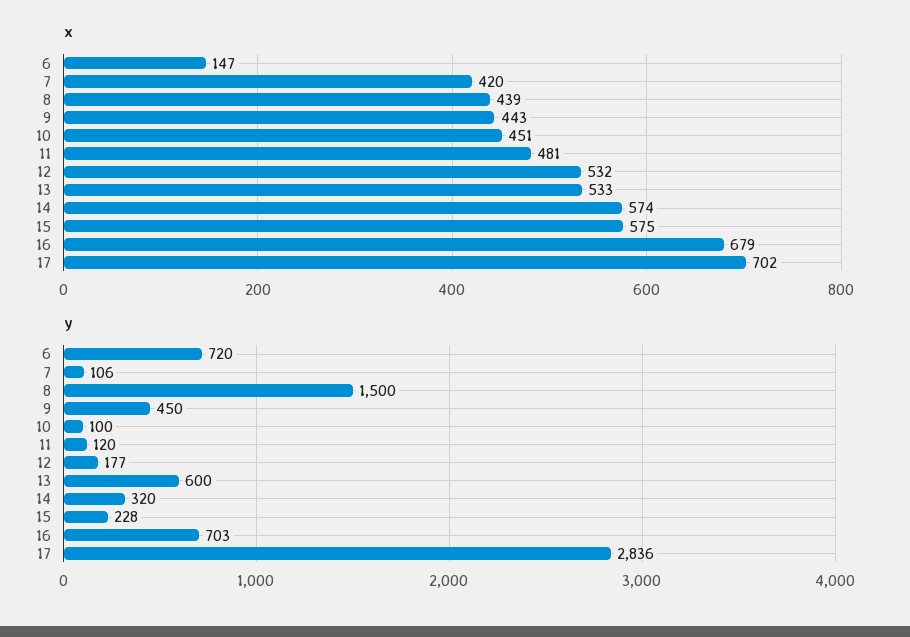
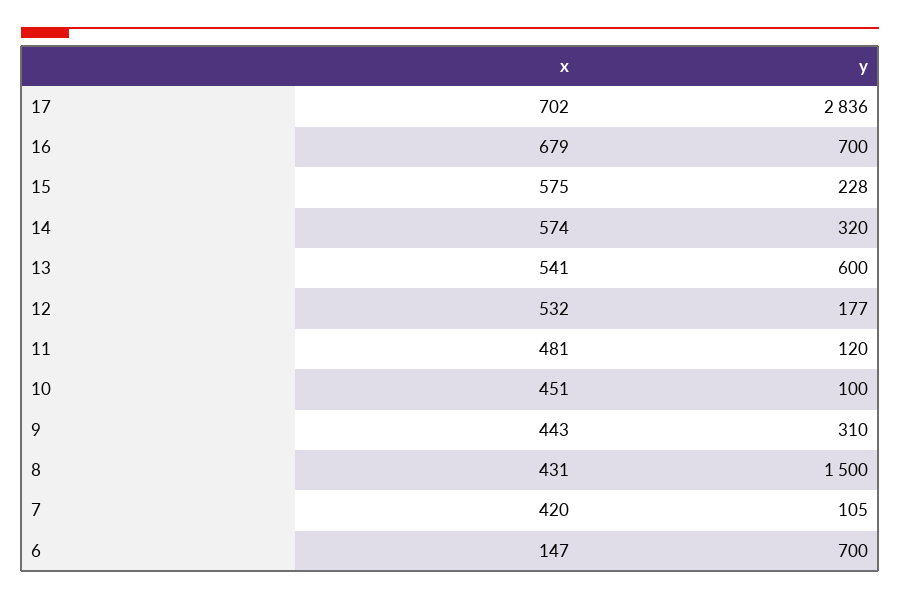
  {
    "x": {
      "6": 147,
      "7": 420,
-     "8": 439,
+     "8": 431,
      "9": 443,
      "10": 451,
      "11": 481,
      "12": 532,
-     "13": 533,
+     "13": 541,
      "14": 574,
      "15": 575,
      "16": 679,
      "17": 702
    },
    "y": {
-     "6": 720,
+     "6": 700,
-     "7": 106,
+     "7": 105,
      "8": 1500,
-     "9": 450,
+     "9": 310,
      "10": 100,
      "11": 120,
      "12": 177,
      "13": 600,
      "14": 320,
      "15": 228,
-     "16": 703,
+     "16": 700,
      "17": 2836
    }
  }

